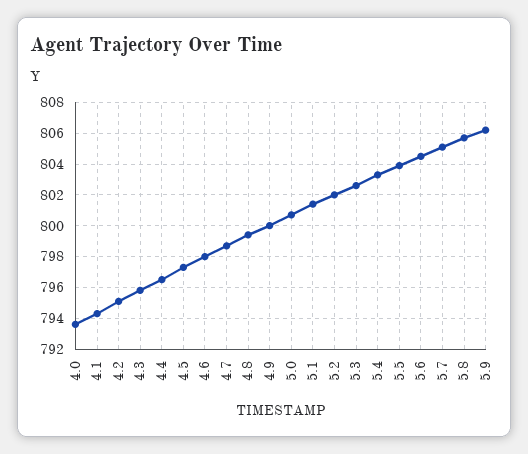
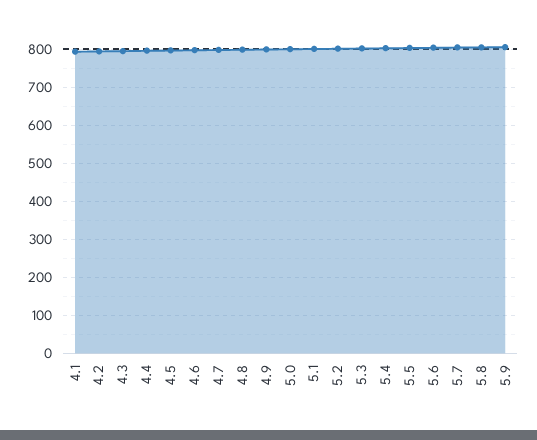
  {
-   "4.0": 793.5,
    "4.1": 794.5,
    "4.2": 795,
    "4.3": 796,
    "4.4": 796.5,
    "4.5": 797.5,
    "4.6": 798,
    "4.7": 798.5,
    "4.8": 799.5,
    "4.9": 800,
    "5.0": 800.5,
    "5.1": 801.5,
    "5.2": 802,
    "5.3": 802.5,
    "5.4": 803.5,
    "5.5": 804,
    "5.6": 804.5,
    "5.7": 805,
    "5.8": 805.5,
    "5.9": 806
  }

